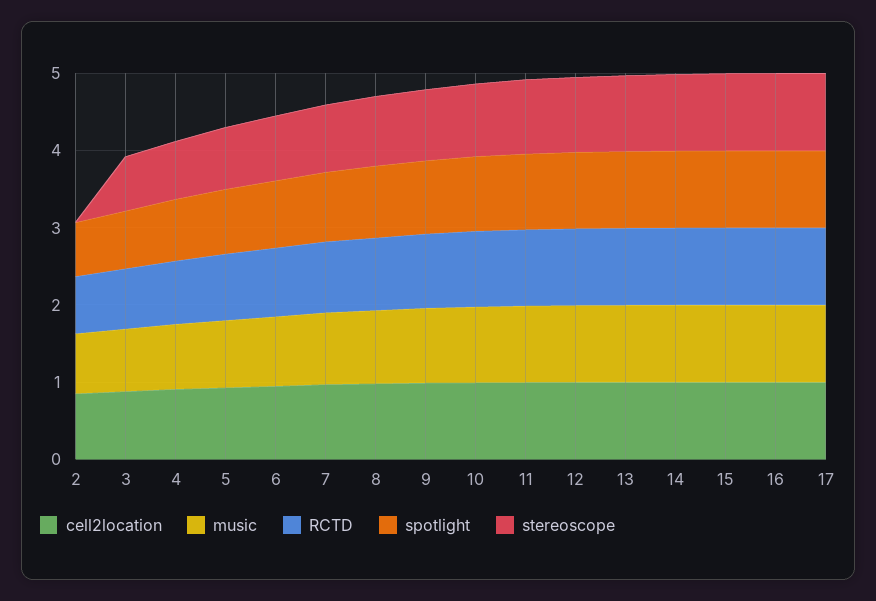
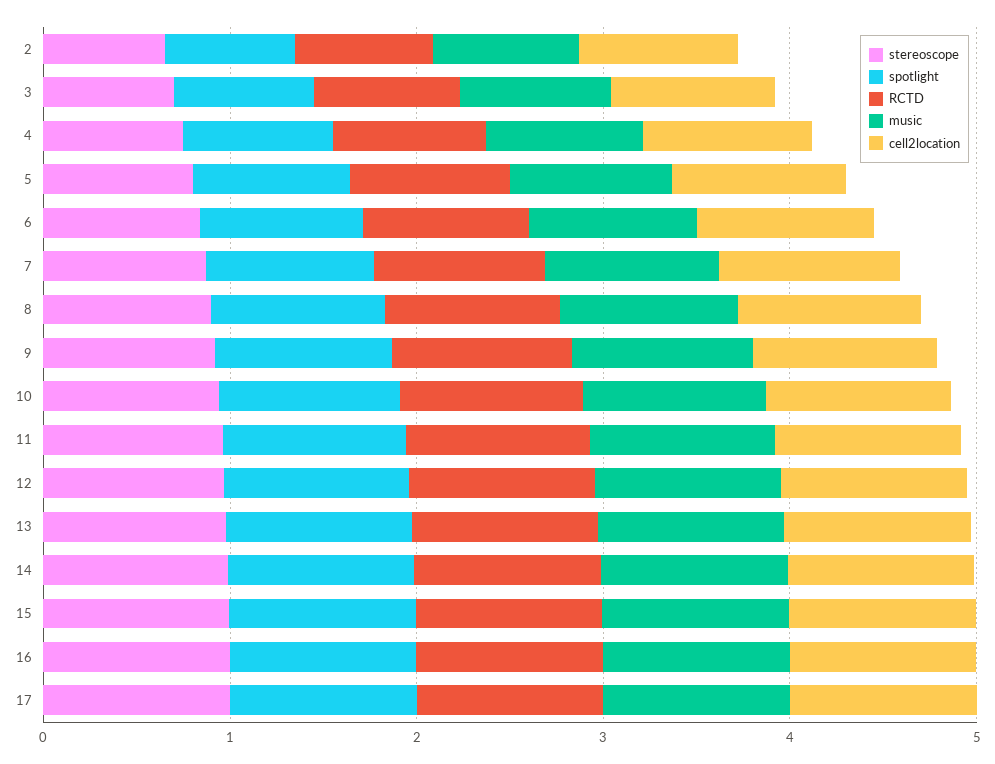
  {
    "cell2location": {
      "2": 0.8,
      "3": 0.8,
      "4": 1,
      "5": 1,
      "6": 1,
      "7": 1,
      "8": 1,
      "9": 1,
      "10": 1,
      "11": 1,
      "12": 1,
      "13": 1,
      "14": 1,
      "15": 1,
      "16": 1,
      "17": 1
    },
    "music": {
      "2": 0.8,
      "3": 0.8,
      "4": 0.8,
      "5": 0.8,
      "6": 1,
      "7": 1,
      "8": 1,
      "9": 1,
      "10": 1,
      "11": 1,
      "12": 1,
      "13": 1,
      "14": 1,
      "15": 1,
      "16": 1,
      "17": 1
    },
    "RCTD": {
      "2": 0.8,
      "3": 0.8,
      "4": 0.8,
      "5": 0.8,
      "6": 0.8,
      "7": 1,
      "8": 1,
      "9": 1,
      "10": 1,
      "11": 1,
      "12": 1,
      "13": 1,
      "14": 1,
      "15": 1,
      "16": 1,
      "17": 1
    },
    "spotlight": {
      "2": 0.8,
      "3": 0.8,
      "4": 0.8,
      "5": 0.8,
      "6": 0.8,
      "7": 1,
      "8": 1,
      "9": 1,
      "10": 1,
      "11": 1,
      "12": 1,
      "13": 1,
      "14": 1,
      "15": 1,
      "16": 1,
      "17": 1
    },
    "stereoscope": {
-     "2": 0,
+     "2": 0.6,
      "3": 0.8,
      "4": 0.8,
      "5": 0.8,
      "6": 0.8,
      "7": 0.8,
      "8": 1,
      "9": 1,
      "10": 1,
      "11": 1,
      "12": 1,
      "13": 1,
      "14": 1,
      "15": 1,
      "16": 1,
      "17": 1
    }
  }

